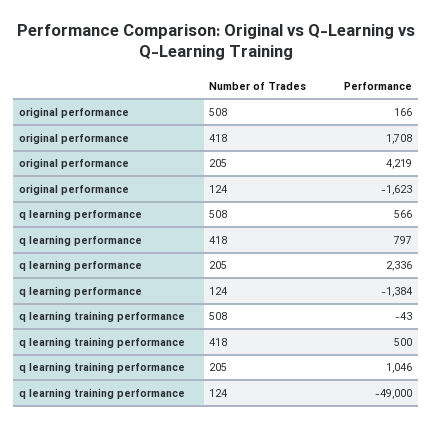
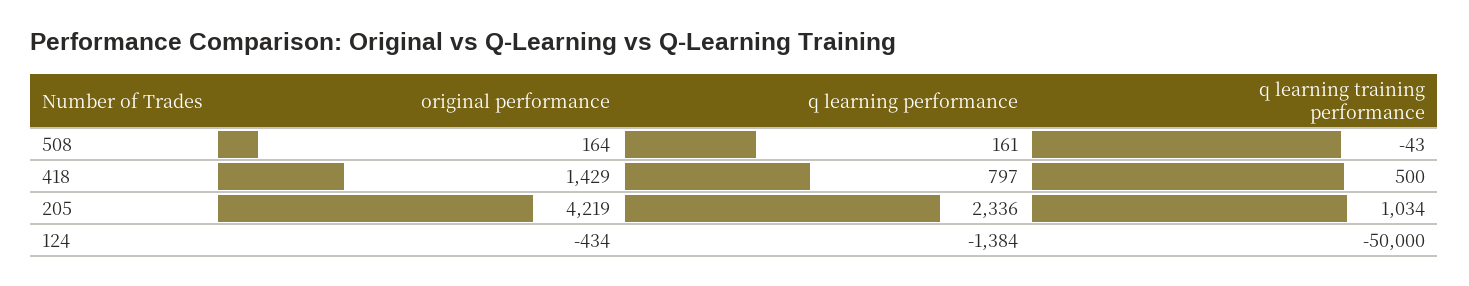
  {
    "original performance": {
-     "508": 166,
+     "508": 164,
-     "418": 1708,
+     "418": 1429,
      "205": 4219,
-     "124": -1623
+     "124": -434
    },
    "q learning performance": {
-     "508": 566,
+     "508": 161,
      "418": 797,
      "205": 2336,
      "124": -1384
    },
    "q learning training performance": {
      "508": -43,
      "418": 500,
-     "205": 1046,
+     "205": 1034,
-     "124": -49000
+     "124": -50000
    }
  }

